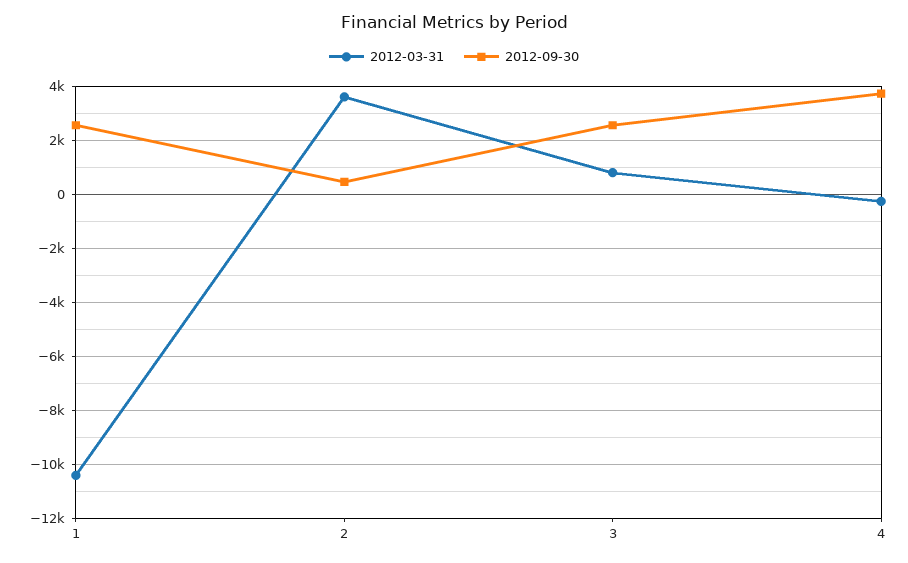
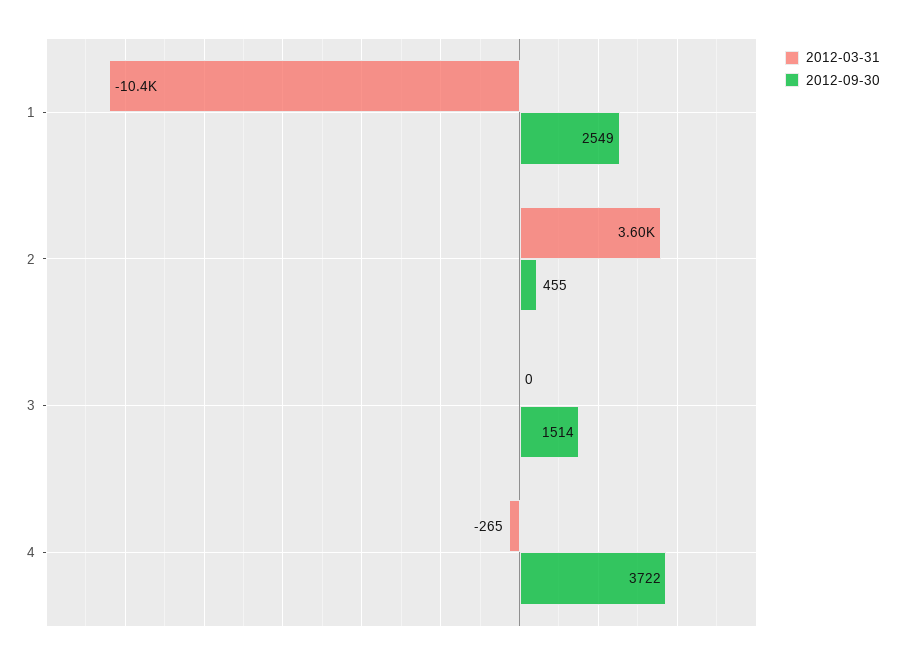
  {
    "2012-03-31": {
      "1": -10400,
      "2": 3600,
-     "3": 750,
+     "3": 0,
      "4": -265
    },
    "2012-09-30": {
      "1": 2549,
      "2": 455,
-     "3": 2500,
+     "3": 1514,
      "4": 3722
    }
  }

